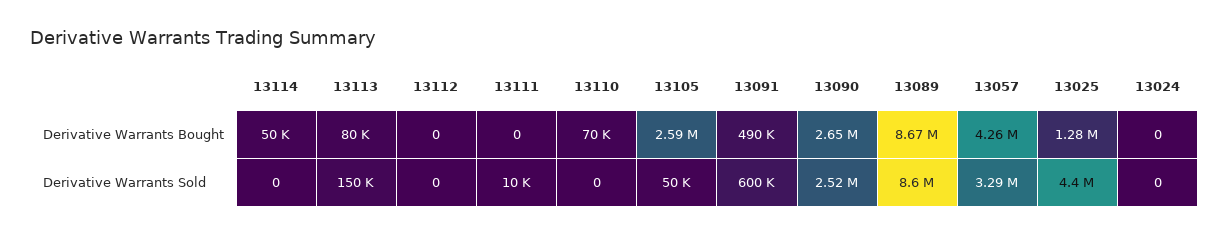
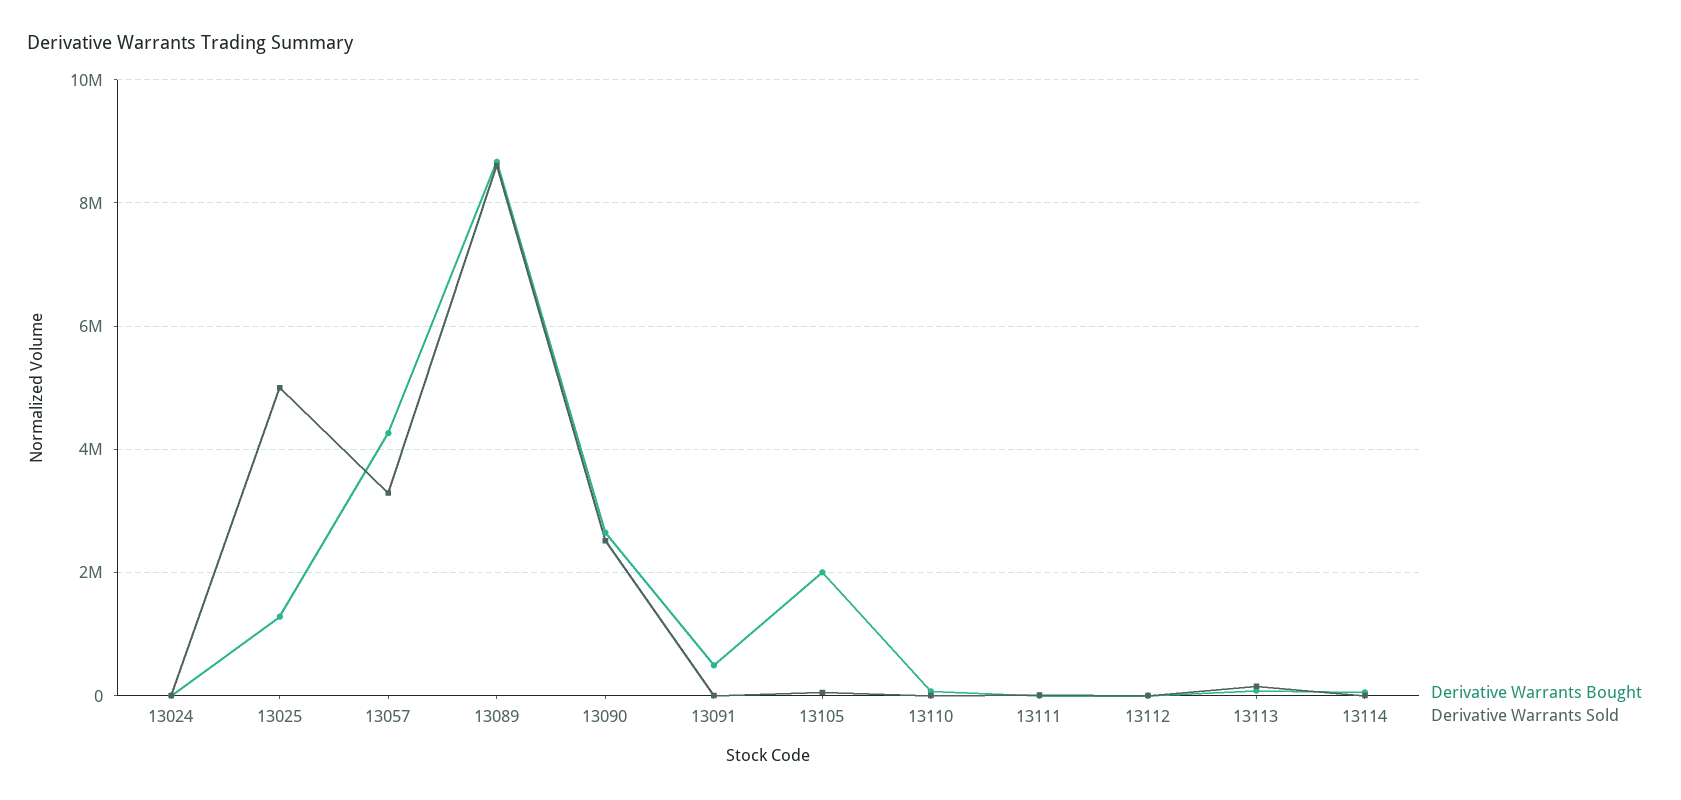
  {
    "Derivative Warrants Bought": {
      "13114": 50000,
      "13113": 80000,
      "13112": 0,
      "13111": 0,
      "13110": 70000,
-     "13105": 2590000,
+     "13105": 2000000,
      "13091": 490000,
      "13090": 2650000,
      "13089": 8670000,
      "13057": 4260000,
      "13025": 1280000,
      "13024": 0
    },
    "Derivative Warrants Sold": {
      "13114": 0,
      "13113": 150000,
      "13112": 0,
      "13111": 10000,
      "13110": 0,
      "13105": 50000,
-     "13091": 600000,
+     "13091": 0,
      "13090": 2520000,
      "13089": 8600000,
      "13057": 3290000,
-     "13025": 4400000,
+     "13025": 5000000,
      "13024": 0
    }
  }

